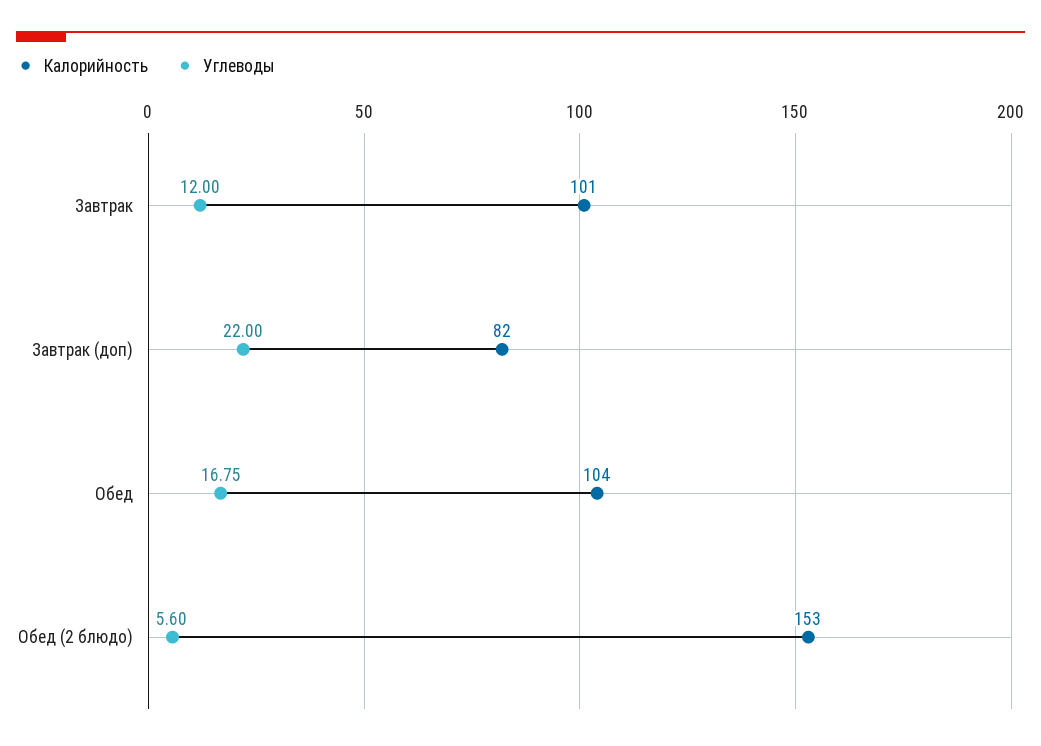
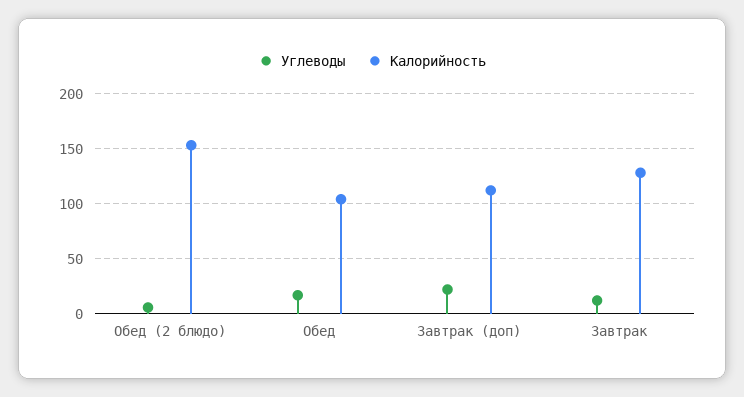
  {
    "Калорийность": {
-     "Завтрак": 101,
+     "Завтрак": 130,
-     "Завтрак (доп)": 82,
+     "Завтрак (доп)": 110,
      "Обед": 104,
      "Обед (2 блюдо)": 153
    },
    "Углеводы": {
      "Завтрак": 12,
      "Завтрак (доп)": 22,
      "Обед": 16.75,
      "Обед (2 блюдо)": 5.6
    }
  }

